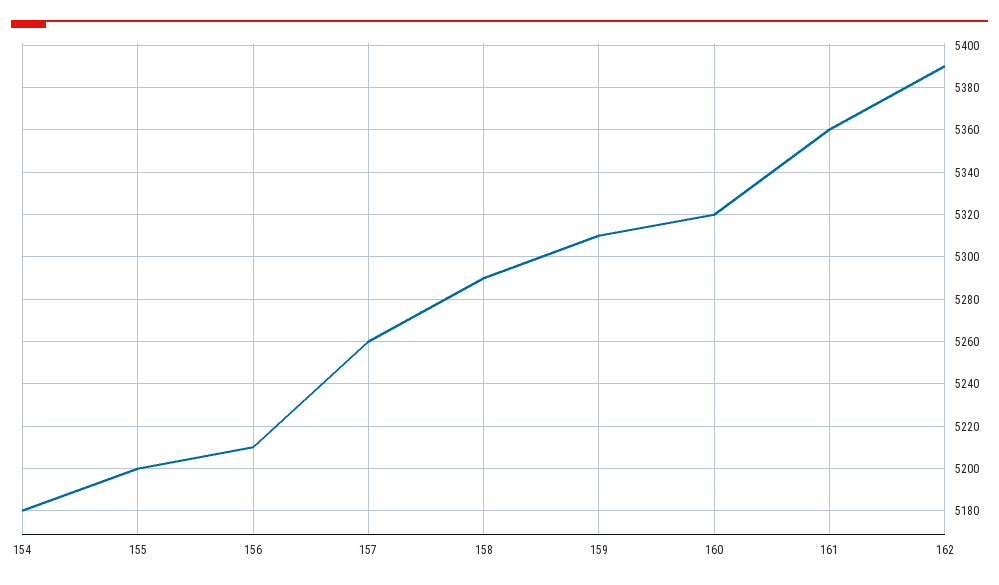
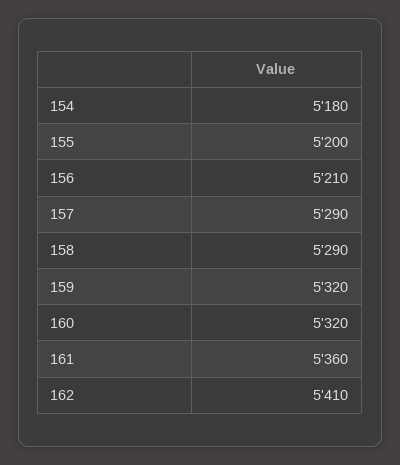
  {
    "154": 5180,
    "155": 5200,
    "156": 5210,
-   "157": 5260,
+   "157": 5290,
    "158": 5290,
-   "159": 5310,
+   "159": 5320,
    "160": 5320,
    "161": 5360,
-   "162": 5390
+   "162": 5410
  }

